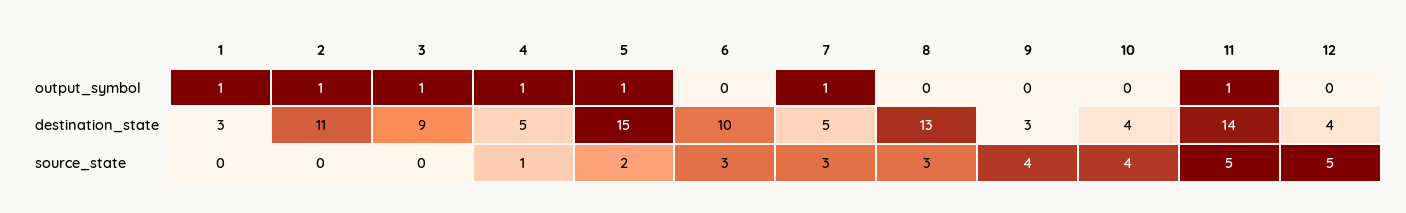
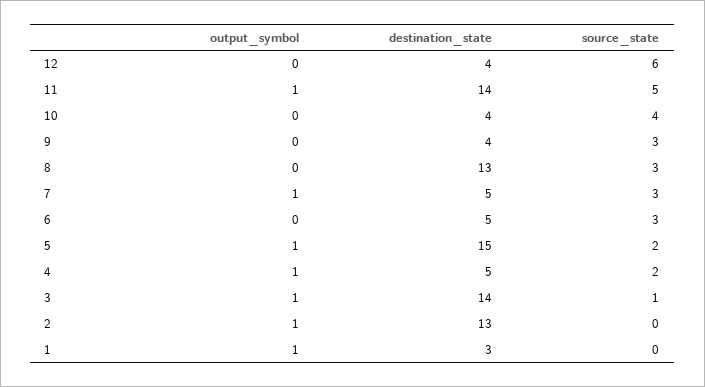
  {
    "1": {
      "output_symbol": 1,
      "destination_state": 3,
      "source_state": 0
    },
    "2": {
      "output_symbol": 1,
-     "destination_state": 11,
+     "destination_state": 13,
      "source_state": 0
    },
    "3": {
      "output_symbol": 1,
-     "destination_state": 9,
+     "destination_state": 14,
-     "source_state": 0
+     "source_state": 1
    },
    "4": {
      "output_symbol": 1,
      "destination_state": 5,
-     "source_state": 1
+     "source_state": 2
    },
    "5": {
      "output_symbol": 1,
      "destination_state": 15,
      "source_state": 2
    },
    "6": {
      "output_symbol": 0,
-     "destination_state": 10,
+     "destination_state": 5,
      "source_state": 3
    },
    "7": {
      "output_symbol": 1,
      "destination_state": 5,
      "source_state": 3
    },
    "8": {
      "output_symbol": 0,
      "destination_state": 13,
      "source_state": 3
    },
    "9": {
      "output_symbol": 0,
-     "destination_state": 3,
+     "destination_state": 4,
-     "source_state": 4
+     "source_state": 3
    },
    "10": {
      "output_symbol": 0,
      "destination_state": 4,
      "source_state": 4
    },
    "11": {
      "output_symbol": 1,
      "destination_state": 14,
      "source_state": 5
    },
    "12": {
      "output_symbol": 0,
      "destination_state": 4,
-     "source_state": 5
+     "source_state": 6
    }
  }

